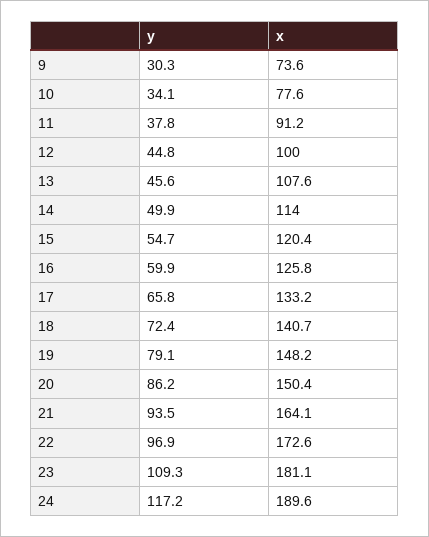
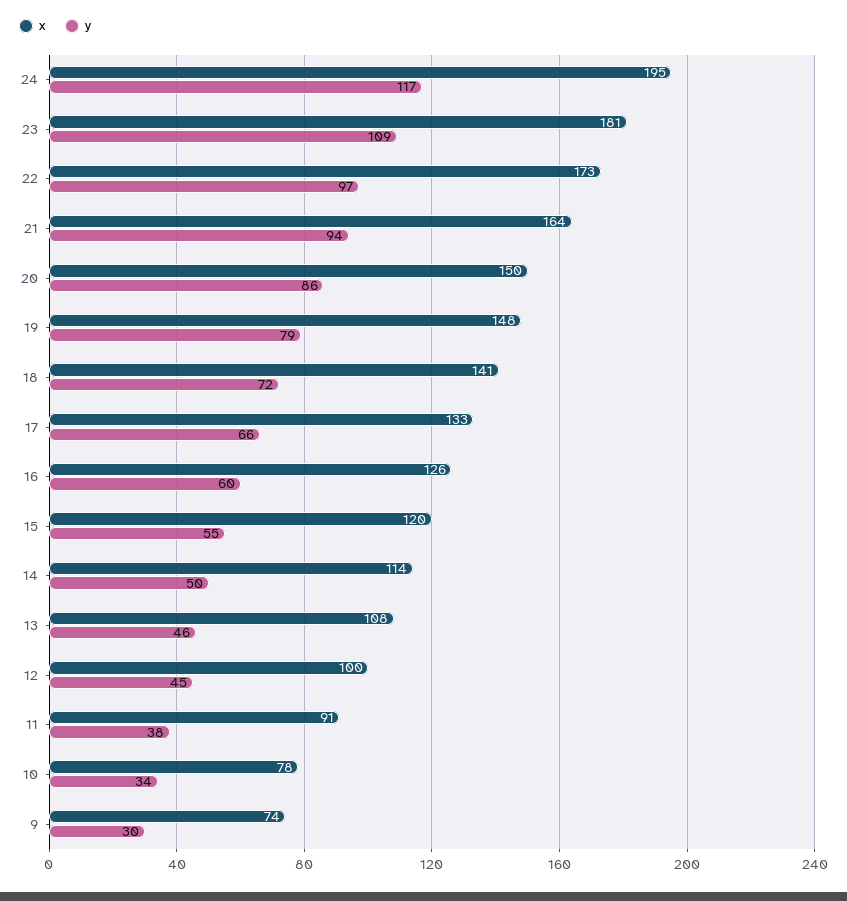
  {
    "y": {
      "9": 30.3,
      "10": 34.1,
      "11": 37.8,
      "12": 44.8,
      "13": 45.6,
      "14": 49.9,
      "15": 54.7,
      "16": 59.9,
      "17": 65.8,
      "18": 72.4,
      "19": 79.1,
      "20": 86.2,
      "21": 93.5,
      "22": 96.9,
      "23": 109.3,
      "24": 117.2
    },
    "x": {
      "9": 73.6,
      "10": 77.6,
      "11": 91.2,
      "12": 100,
      "13": 107.6,
      "14": 114,
      "15": 120.4,
      "16": 125.8,
      "17": 133.2,
      "18": 140.7,
      "19": 148.2,
      "20": 150.4,
      "21": 164.1,
      "22": 172.6,
      "23": 181.1,
-     "24": 189.6
+     "24": 195
    }
  }

